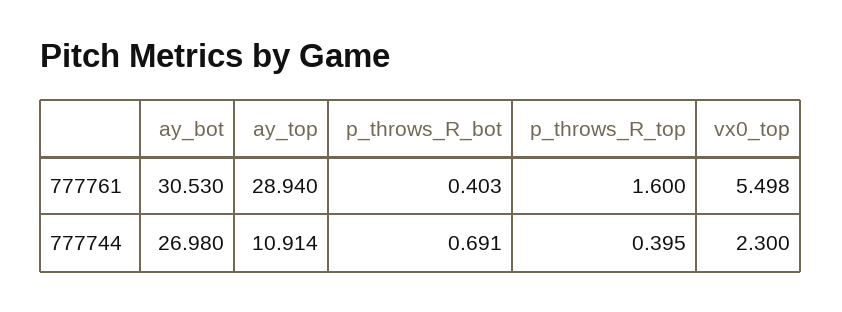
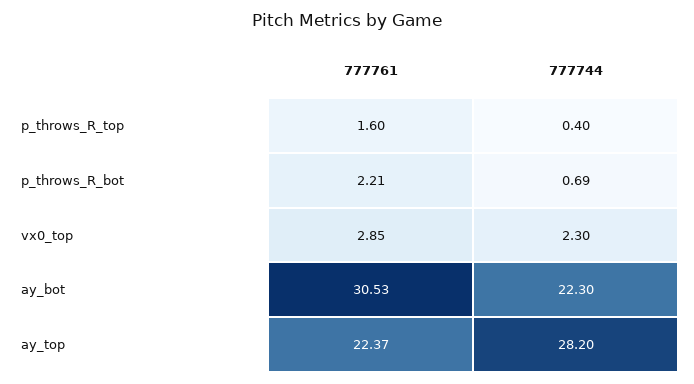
  {
    "ay_bot": {
      "777761": 30.53,
-     "777744": 26.98
+     "777744": 22.3
    },
    "ay_top": {
-     "777761": 28.94,
+     "777761": 22.37,
-     "777744": 10.914
+     "777744": 28.2
    },
    "p_throws_R_bot": {
-     "777761": 0.403,
+     "777761": 2.21,
      "777744": 0.691
    },
    "p_throws_R_top": {
      "777761": 1.6,
      "777744": 0.395
    },
    "vx0_top": {
-     "777761": 5.498,
+     "777761": 2.85,
      "777744": 2.3
    }
  }

